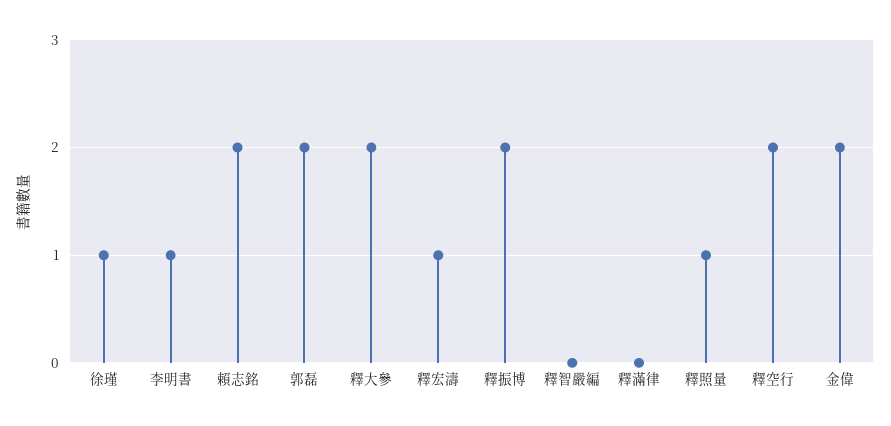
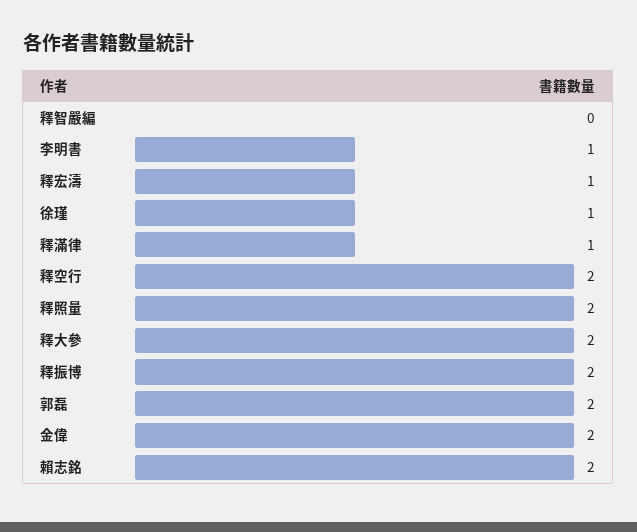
  {
    "徐瑾": 1,
    "李明書": 1,
    "賴志銘": 2,
    "郭磊": 2,
    "釋大參": 2,
    "釋宏濤": 1,
    "釋振博": 2,
    "釋智嚴編": 0,
-   "釋滿律": 0,
+   "釋滿律": 1,
-   "釋照量": 1,
+   "釋照量": 2,
    "釋空行": 2,
    "金偉": 2
  }

